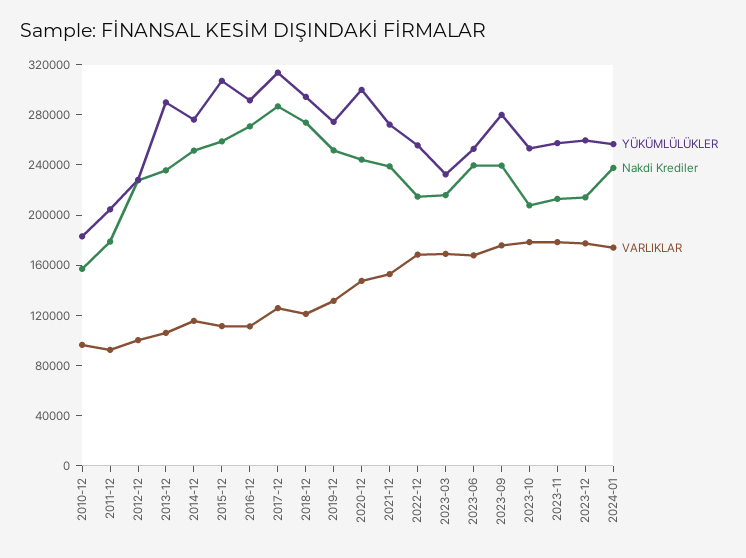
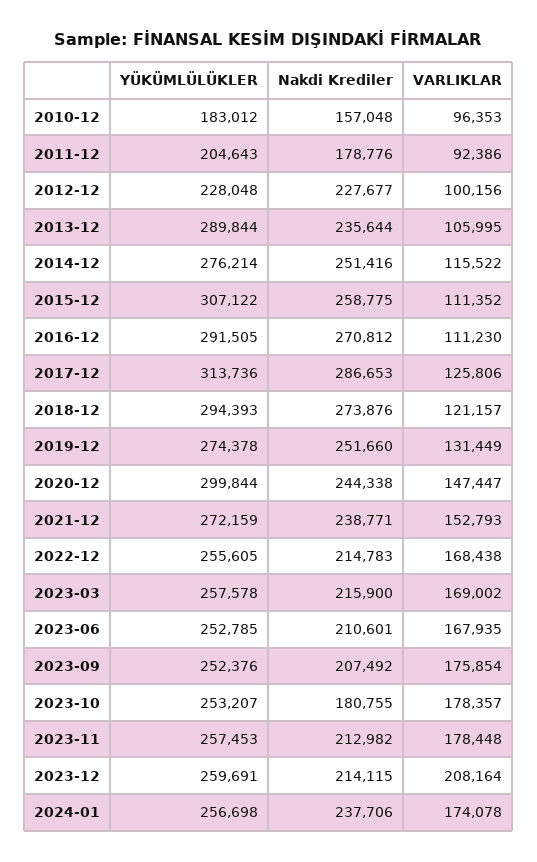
  {
    "YÜKÜMLÜLÜKLER": {
      "2010-12": 183012,
      "2011-12": 204643,
      "2012-12": 228048,
      "2013-12": 289844,
      "2014-12": 276214,
      "2015-12": 307122,
      "2016-12": 291505,
      "2017-12": 313736,
      "2018-12": 294393,
      "2019-12": 274378,
      "2020-12": 299844,
      "2021-12": 272159,
      "2022-12": 255605,
-     "2023-03": 230000,
+     "2023-03": 257578,
      "2023-06": 252785,
-     "2023-09": 280000,
+     "2023-09": 252376,
      "2023-10": 253207,
      "2023-11": 257453,
      "2023-12": 259691,
      "2024-01": 256698
    },
    "Nakdi Krediler": {
      "2010-12": 157048,
      "2011-12": 178776,
      "2012-12": 227677,
      "2013-12": 235644,
      "2014-12": 251416,
      "2015-12": 258775,
      "2016-12": 270812,
      "2017-12": 286653,
      "2018-12": 273876,
      "2019-12": 251660,
      "2020-12": 244338,
      "2021-12": 238771,
      "2022-12": 214783,
      "2023-03": 215900,
-     "2023-06": 240000,
+     "2023-06": 210601,
-     "2023-09": 240000,
+     "2023-09": 207492,
-     "2023-10": 210000,
+     "2023-10": 180755,
      "2023-11": 212982,
      "2023-12": 214115,
      "2024-01": 237706
    },
    "VARLIKLAR": {
      "2010-12": 96353,
      "2011-12": 92386,
      "2012-12": 100156,
      "2013-12": 105995,
      "2014-12": 115522,
      "2015-12": 111352,
      "2016-12": 111230,
      "2017-12": 125806,
      "2018-12": 121157,
      "2019-12": 131449,
      "2020-12": 147447,
      "2021-12": 152793,
      "2022-12": 168438,
      "2023-03": 169002,
      "2023-06": 167935,
      "2023-09": 175854,
      "2023-10": 178357,
      "2023-11": 178448,
-     "2023-12": 180000,
+     "2023-12": 208164,
      "2024-01": 174078
    }
  }

